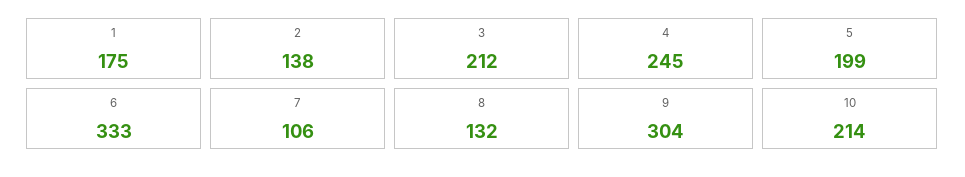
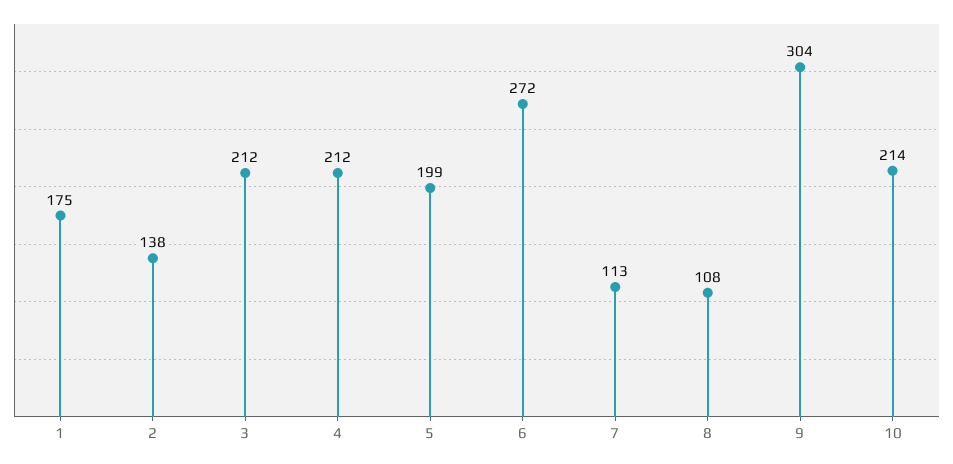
  {
    "1": 175,
    "2": 138,
    "3": 212,
-   "4": 245,
+   "4": 212,
    "5": 199,
-   "6": 333,
+   "6": 272,
-   "7": 106,
+   "7": 113,
-   "8": 132,
+   "8": 108,
    "9": 304,
    "10": 214
  }

